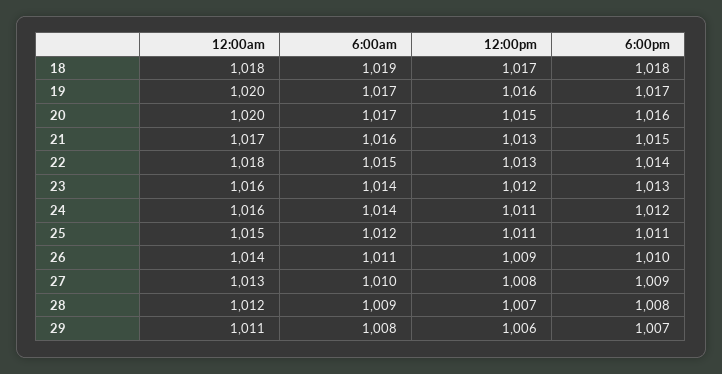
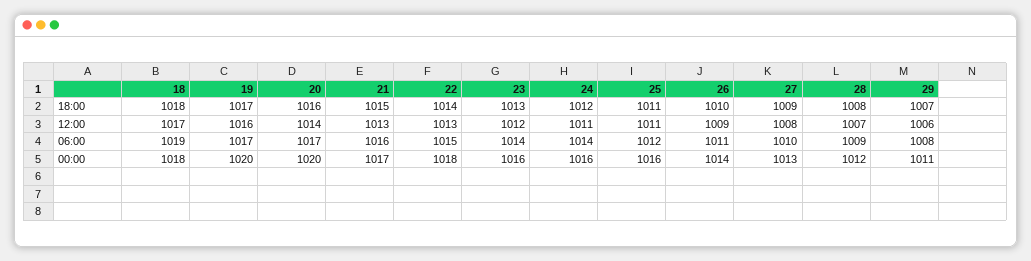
  {
    "12:00am": {
      "18": 1018,
      "19": 1020,
      "20": 1020,
      "21": 1017,
      "22": 1018,
      "23": 1016,
      "24": 1016,
-     "25": 1015,
+     "25": 1016,
      "26": 1014,
      "27": 1013,
      "28": 1012,
      "29": 1011
    },
    "6:00am": {
      "18": 1019,
      "19": 1017,
      "20": 1017,
      "21": 1016,
      "22": 1015,
      "23": 1014,
      "24": 1014,
      "25": 1012,
      "26": 1011,
      "27": 1010,
      "28": 1009,
      "29": 1008
    },
    "12:00pm": {
      "18": 1017,
      "19": 1016,
-     "20": 1015,
+     "20": 1014,
      "21": 1013,
      "22": 1013,
      "23": 1012,
      "24": 1011,
      "25": 1011,
      "26": 1009,
      "27": 1008,
      "28": 1007,
      "29": 1006
    },
    "6:00pm": {
      "18": 1018,
      "19": 1017,
      "20": 1016,
      "21": 1015,
      "22": 1014,
      "23": 1013,
      "24": 1012,
      "25": 1011,
      "26": 1010,
      "27": 1009,
      "28": 1008,
      "29": 1007
    }
  }

